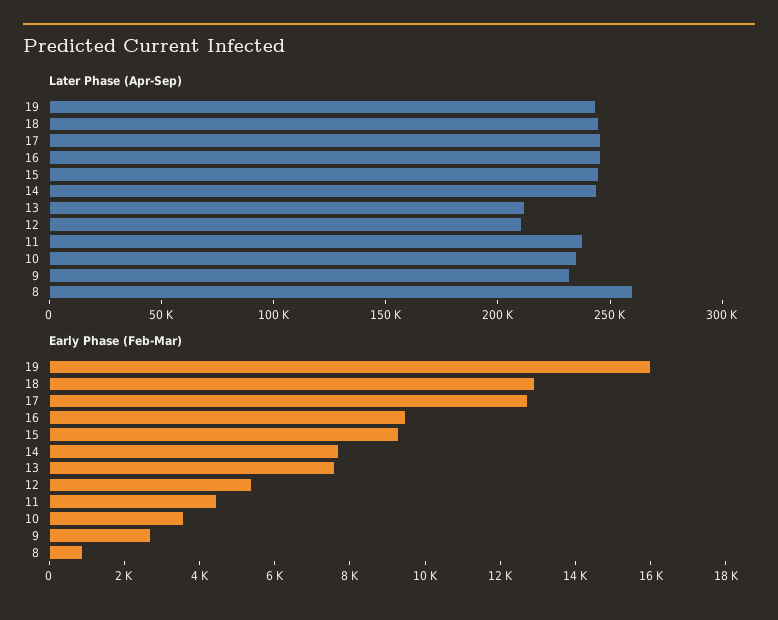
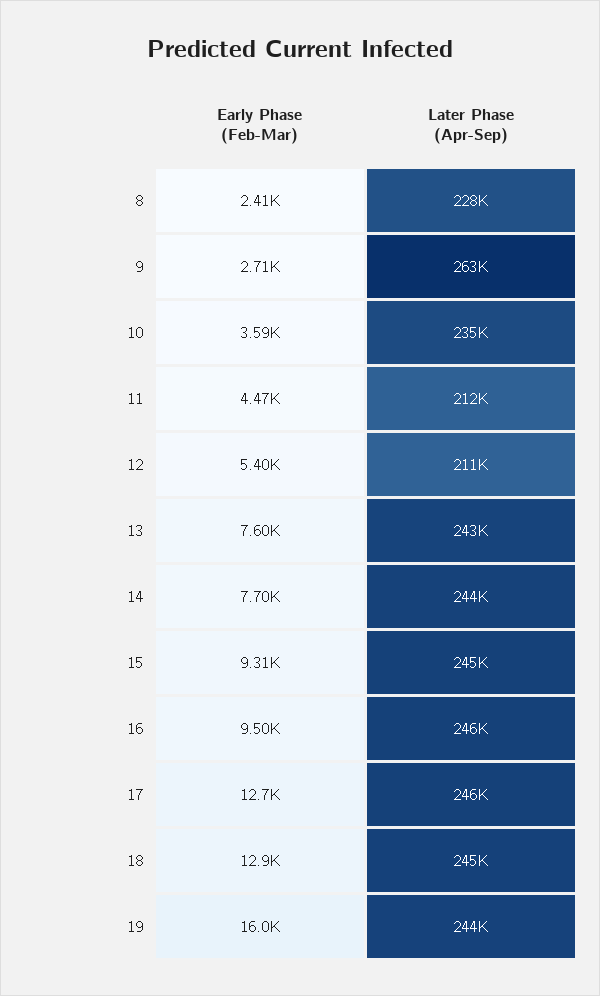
  {
    "Later Phase (Apr-Sep)": {
      "19": 244000,
      "18": 245000,
      "17": 246000,
      "16": 246000,
      "15": 245000,
      "14": 244000,
-     "13": 210000,
+     "13": 243000,
      "12": 211000,
-     "11": 240000,
+     "11": 212000,
      "10": 235000,
-     "9": 230000,
+     "9": 263000,
-     "8": 260000
+     "8": 228000
    },
    "Early Phase (Feb-Mar)": {
      "19": 16000,
      "18": 12900,
      "17": 12700,
      "16": 9500,
      "15": 9310,
      "14": 7700,
      "13": 7600,
      "12": 5400,
      "11": 4470,
      "10": 3590,
      "9": 2710,
-     "8": 1000
+     "8": 2410
    }
  }

